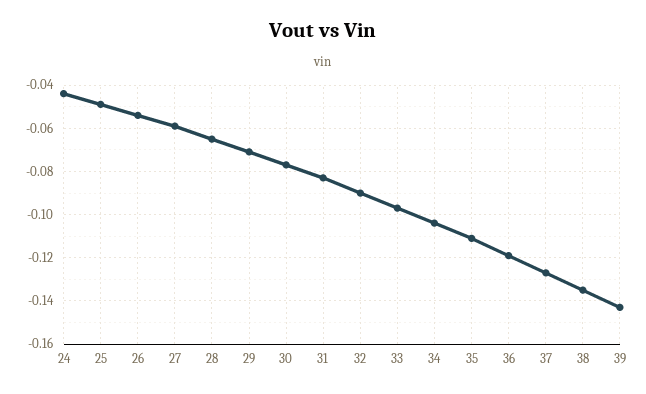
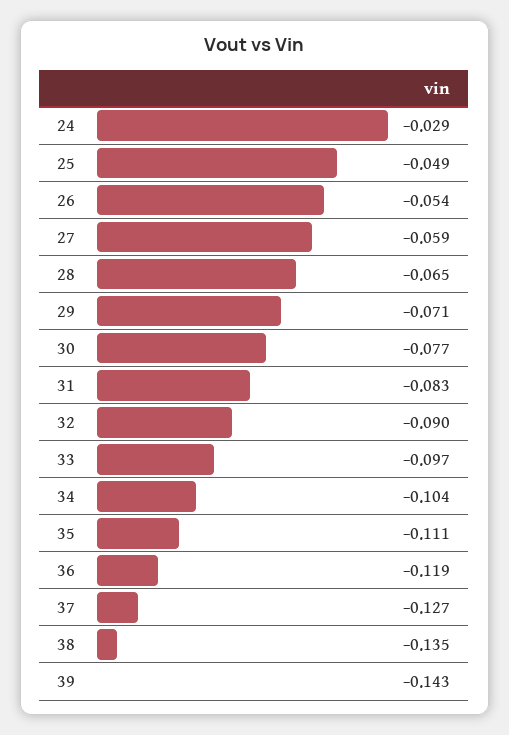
  {
-   "24": -0.045,
+   "24": -0.029,
    "25": -0.049,
    "26": -0.054,
    "27": -0.059,
    "28": -0.065,
    "29": -0.071,
    "30": -0.077,
    "31": -0.083,
    "32": -0.09,
    "33": -0.097,
    "34": -0.104,
    "35": -0.111,
    "36": -0.119,
    "37": -0.127,
    "38": -0.135,
    "39": -0.143
  }

